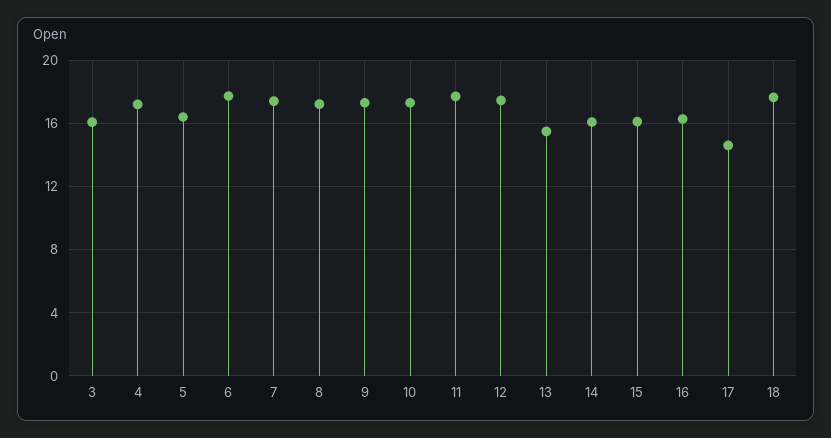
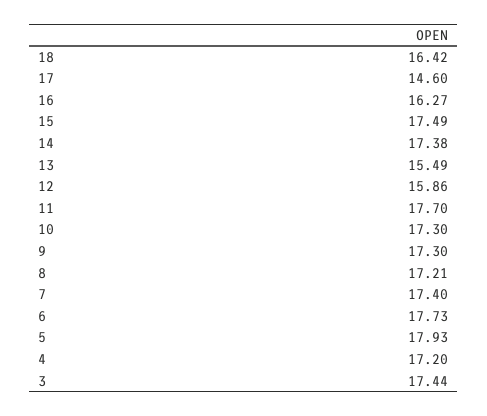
  {
-   "3": 16,
+   "3": 17.44,
    "4": 17.2,
-   "5": 16.5,
+   "5": 17.93,
    "6": 17.73,
    "7": 17.4,
    "8": 17.21,
    "9": 17.3,
    "10": 17.3,
    "11": 17.7,
-   "12": 17.5,
+   "12": 15.86,
    "13": 15.49,
-   "14": 16,
+   "14": 17.38,
-   "15": 16,
+   "15": 17.49,
    "16": 16.27,
    "17": 14.6,
-   "18": 17.5
+   "18": 16.42
  }

